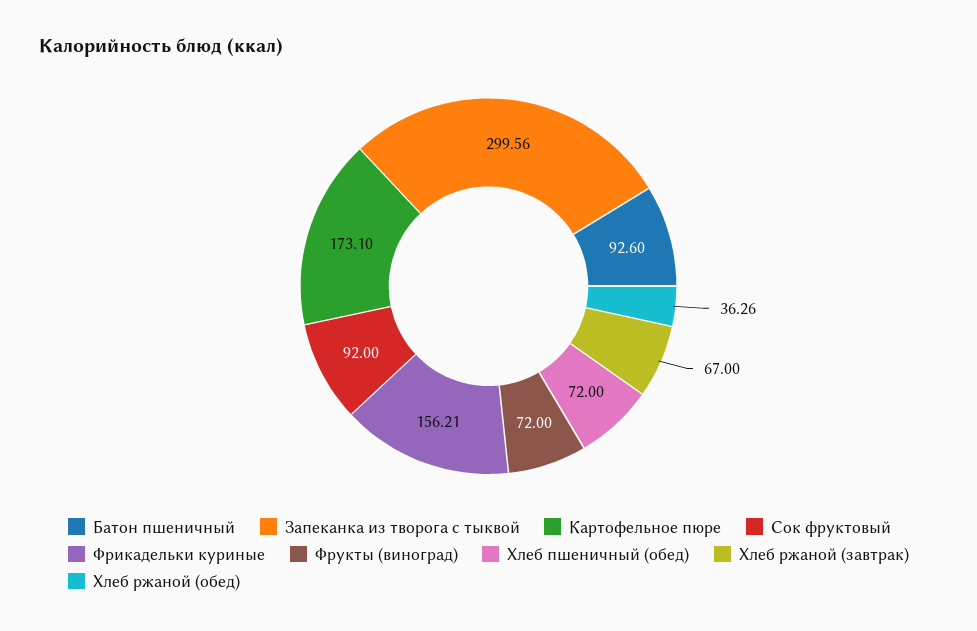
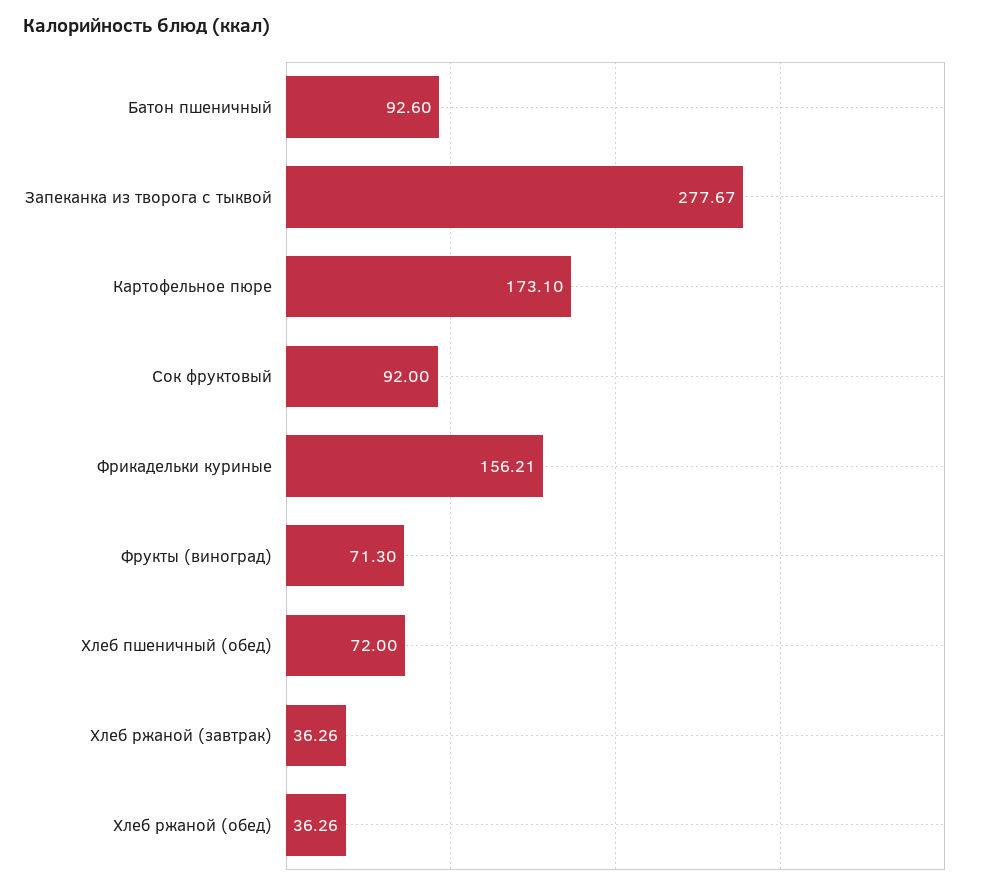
  {
    "Батон пшеничный": 92.6,
-   "Запеканка из творога с тыквой": 299.56,
+   "Запеканка из творога с тыквой": 277.67,
    "Картофельное пюре": 173.1,
    "Сок фруктовый": 92,
    "Фрикадельки куриные": 156.21,
-   "Фрукты (виноград)": 72,
+   "Фрукты (виноград)": 71.3,
    "Хлеб пшеничный (обед)": 72,
-   "Хлеб ржаной (завтрак)": 67,
+   "Хлеб ржаной (завтрак)": 36.26,
    "Хлеб ржаной (обед)": 36.26
  }

